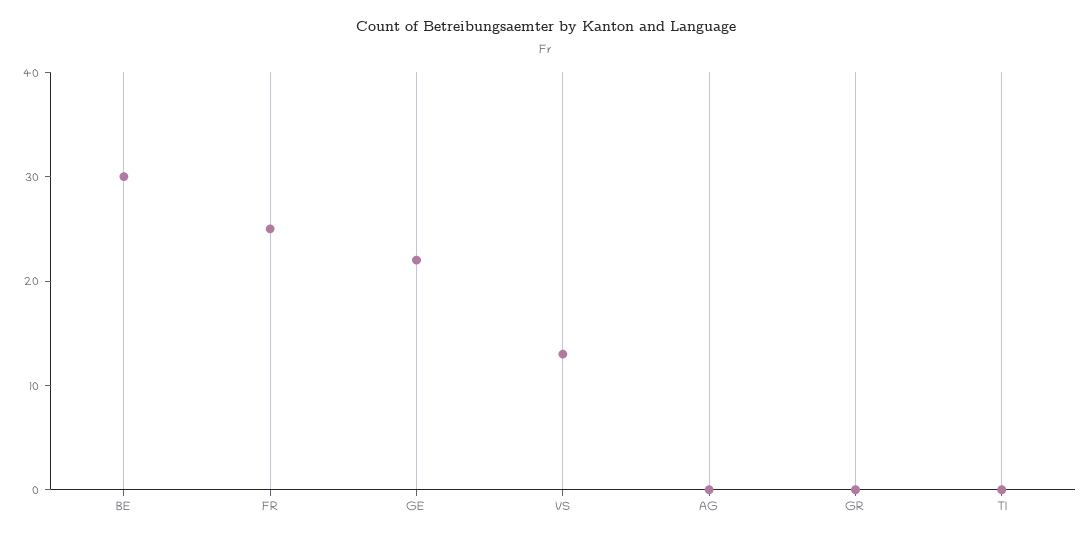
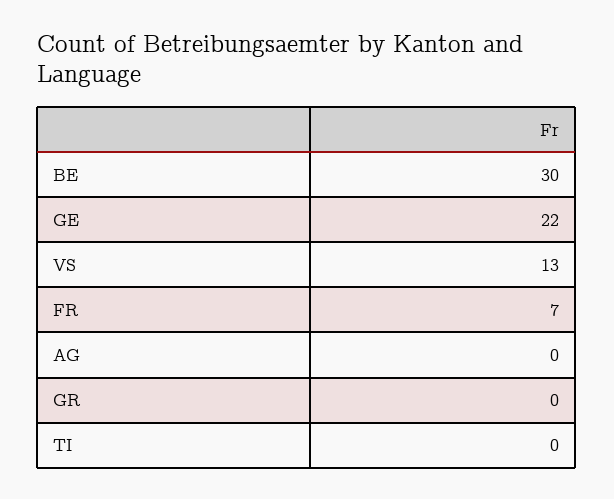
  {
    "BE": 30,
-   "FR": 25,
+   "FR": 7,
    "GE": 22,
    "VS": 13,
    "AG": 0,
    "GR": 0,
    "TI": 0
  }

